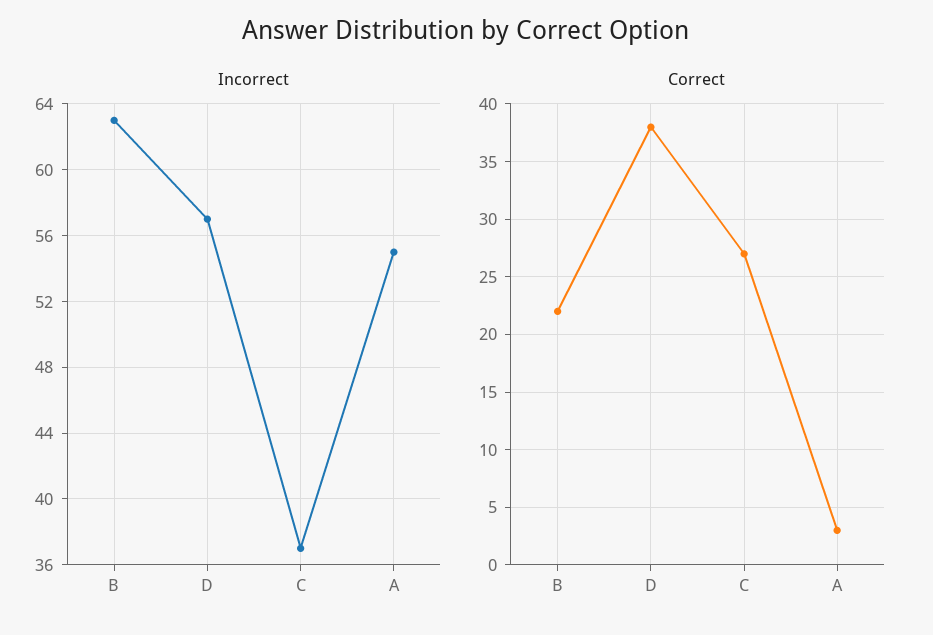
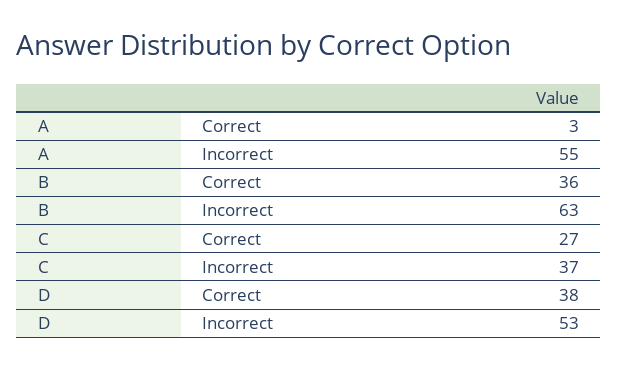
  {
    "Incorrect": {
      "B": 63,
-     "D": 57,
+     "D": 53,
      "C": 37,
      "A": 55
    },
    "Correct": {
-     "B": 22,
+     "B": 36,
      "D": 38,
      "C": 27,
      "A": 3
    }
  }

